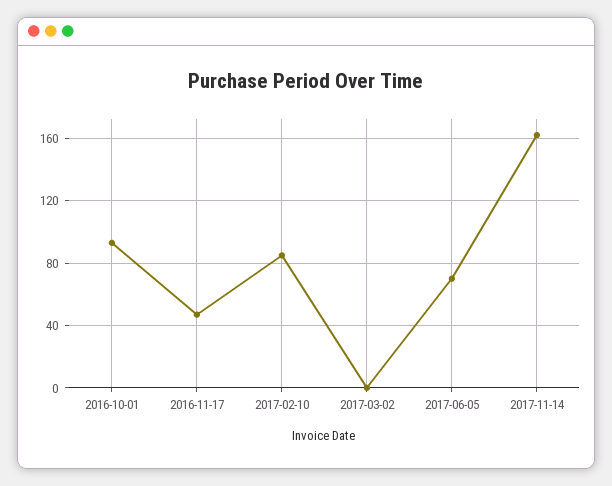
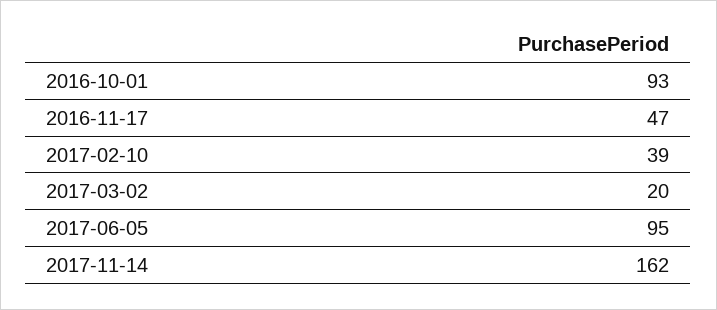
  {
    "2016-10-01": 93,
    "2016-11-17": 47,
-   "2017-02-10": 85,
+   "2017-02-10": 39,
-   "2017-03-02": 0,
+   "2017-03-02": 20,
-   "2017-06-05": 70,
+   "2017-06-05": 95,
    "2017-11-14": 162
  }

